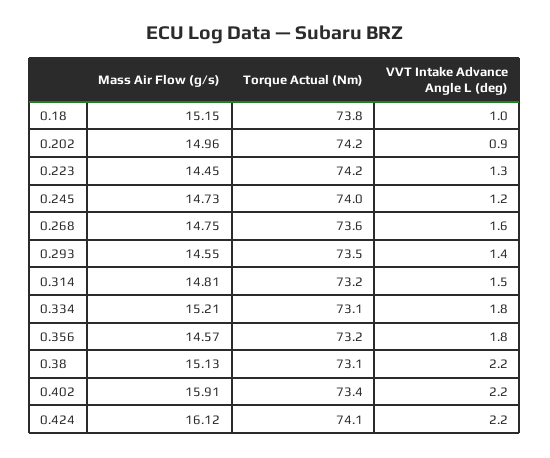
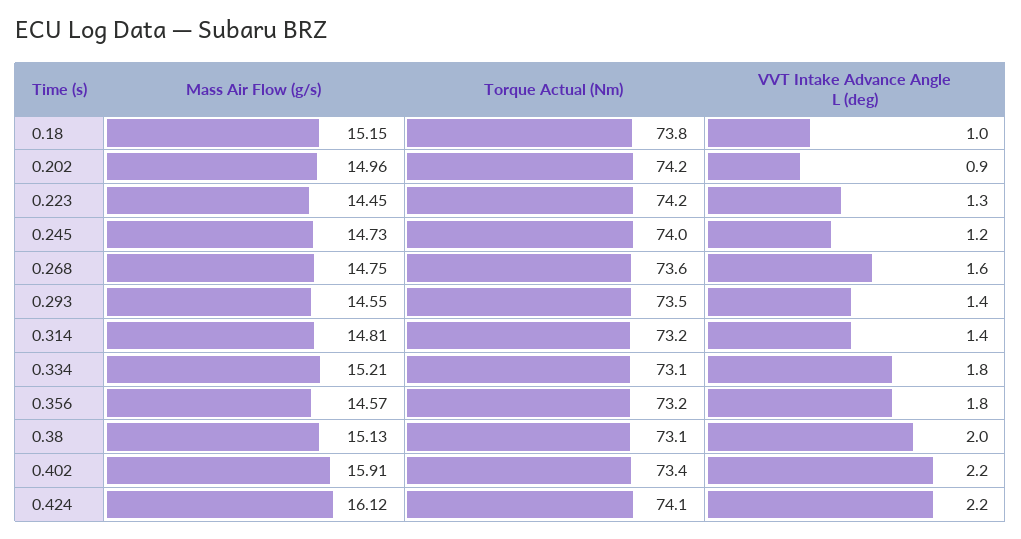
  {
    "Mass Air Flow (g/s)": {
      "0.18": 15.15,
      "0.202": 14.96,
      "0.223": 14.45,
      "0.245": 14.73,
      "0.268": 14.75,
      "0.293": 14.55,
      "0.314": 14.81,
      "0.334": 15.21,
      "0.356": 14.57,
      "0.38": 15.13,
      "0.402": 15.91,
      "0.424": 16.12
    },
    "Torque Actual (Nm)": {
      "0.18": 73.8,
      "0.202": 74.2,
      "0.223": 74.2,
      "0.245": 74,
      "0.268": 73.6,
      "0.293": 73.5,
      "0.314": 73.2,
      "0.334": 73.1,
      "0.356": 73.2,
      "0.38": 73.1,
      "0.402": 73.4,
      "0.424": 74.1
    },
    "VVT Intake Advance Angle L (deg)": {
      "0.18": 1,
      "0.202": 0.9,
      "0.223": 1.3,
      "0.245": 1.2,
      "0.268": 1.6,
      "0.293": 1.4,
-     "0.314": 1.5,
+     "0.314": 1.4,
      "0.334": 1.8,
      "0.356": 1.8,
-     "0.38": 2.2,
+     "0.38": 2,
      "0.402": 2.2,
      "0.424": 2.2
    }
  }

